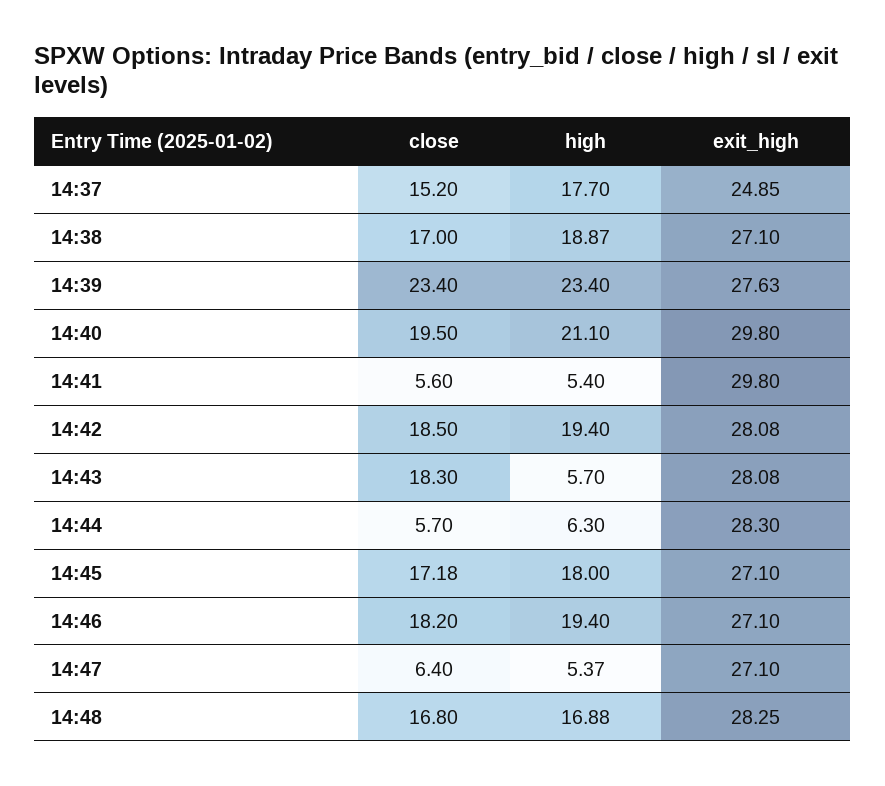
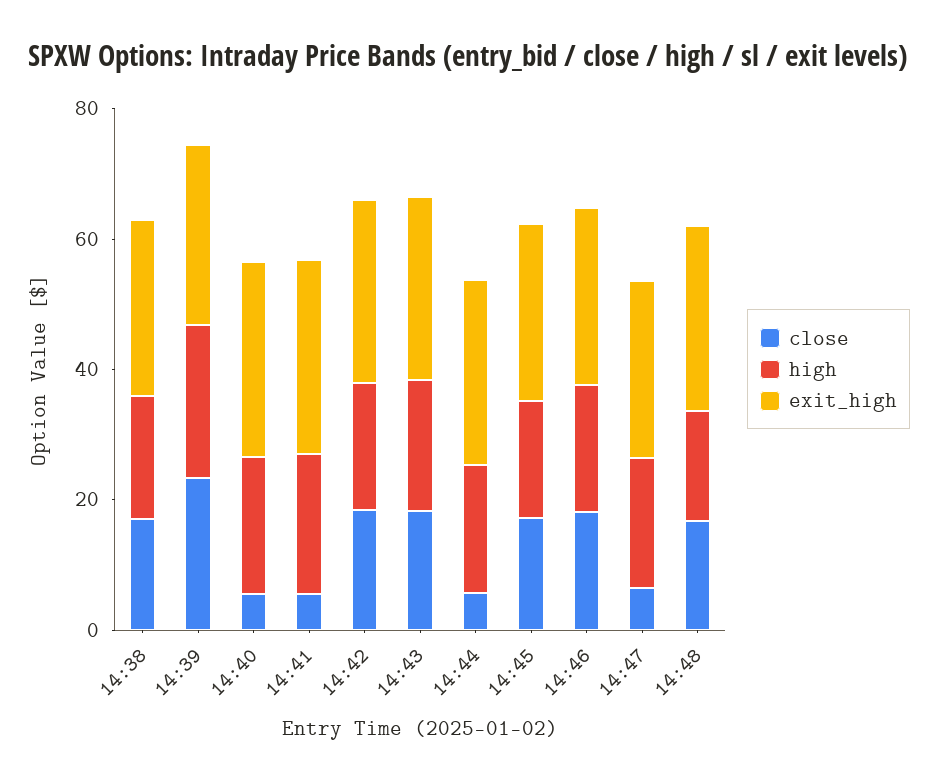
  {
    "close": {
-     "14:37": 15.2,
      "14:38": 17,
      "14:39": 23.4,
-     "14:40": 19.5,
+     "14:40": 5,
      "14:41": 5.6,
      "14:42": 18.5,
      "14:43": 18.3,
      "14:44": 5.7,
      "14:45": 17.18,
      "14:46": 18.2,
      "14:47": 6.4,
      "14:48": 16.8
    },
    "high": {
-     "14:37": 17.7,
      "14:38": 18.87,
      "14:39": 23.4,
      "14:40": 21.1,
-     "14:41": 5.4,
+     "14:41": 20,
      "14:42": 19.4,
-     "14:43": 5.7,
+     "14:43": 20,
-     "14:44": 6.3,
+     "14:44": 20,
      "14:45": 18,
      "14:46": 19.4,
-     "14:47": 5.37,
+     "14:47": 20,
      "14:48": 16.88
    },
    "exit_high": {
-     "14:37": 24.85,
      "14:38": 27.1,
      "14:39": 27.63,
      "14:40": 29.8,
      "14:41": 29.8,
      "14:42": 28.08,
      "14:43": 28.08,
      "14:44": 28.3,
      "14:45": 27.1,
      "14:46": 27.1,
      "14:47": 27.1,
      "14:48": 28.25
    }
  }

